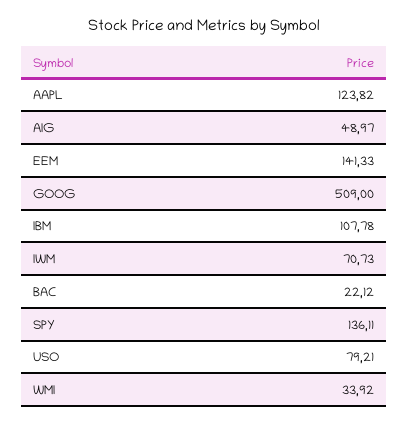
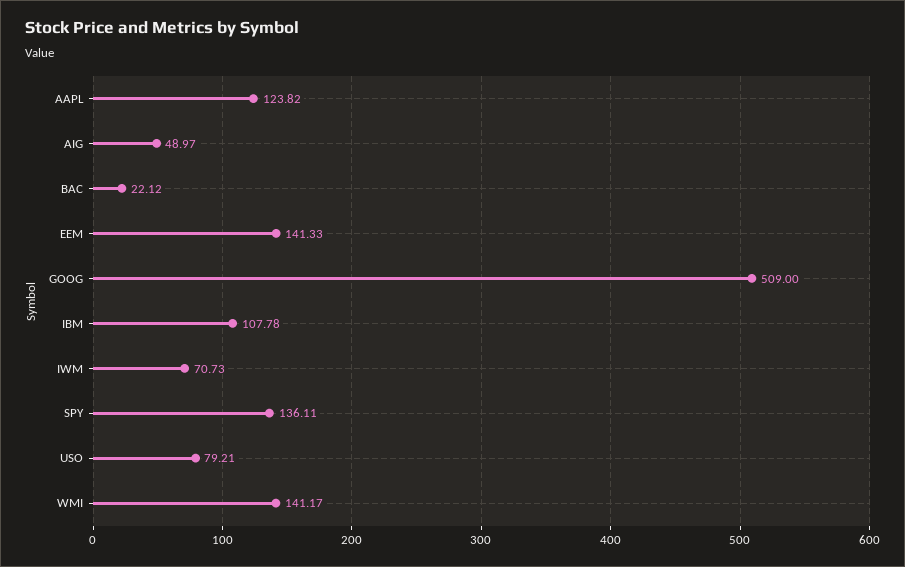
  {
    "AAPL": 123.82,
    "AIG": 48.97,
    "EEM": 141.33,
    "GOOG": 509,
    "IBM": 107.78,
    "IWM": 70.73,
    "BAC": 22.12,
    "SPY": 136.11,
    "USO": 79.21,
-   "WMI": 33.92
+   "WMI": 141.17
  }

